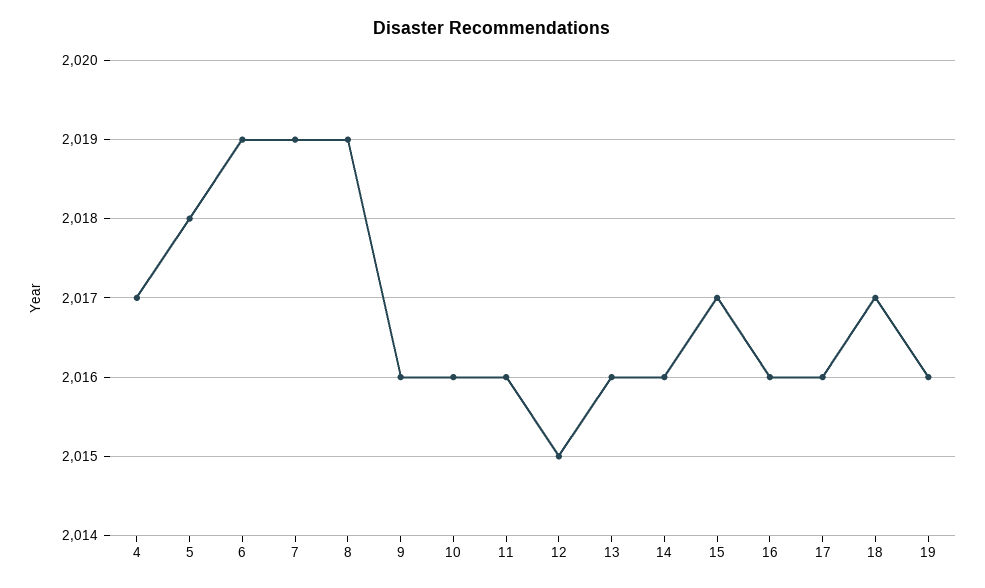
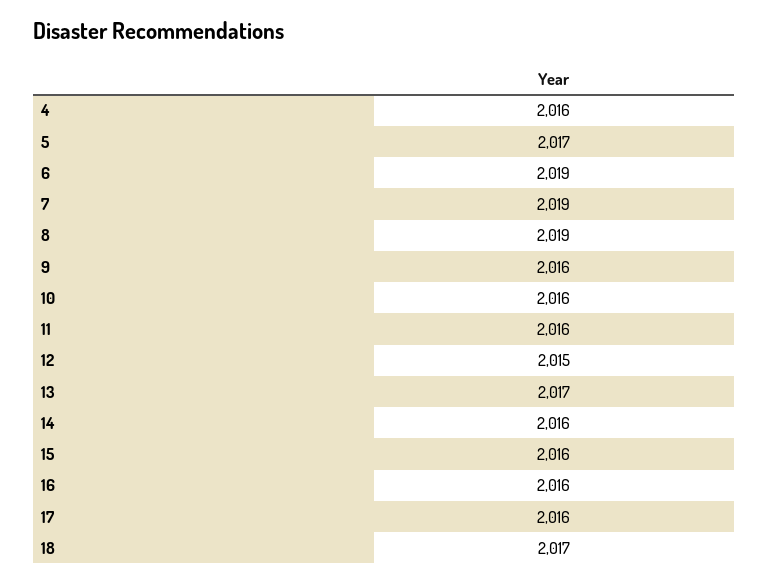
  {
-   "4": 2017,
+   "4": 2016,
-   "5": 2018,
+   "5": 2017,
    "6": 2019,
    "7": 2019,
    "8": 2019,
    "9": 2016,
    "10": 2016,
    "11": 2016,
    "12": 2015,
-   "13": 2016,
+   "13": 2017,
    "14": 2016,
-   "15": 2017,
+   "15": 2016,
    "16": 2016,
    "17": 2016,
-   "18": 2017,
+   "18": 2017
-   "19": 2016
  }

